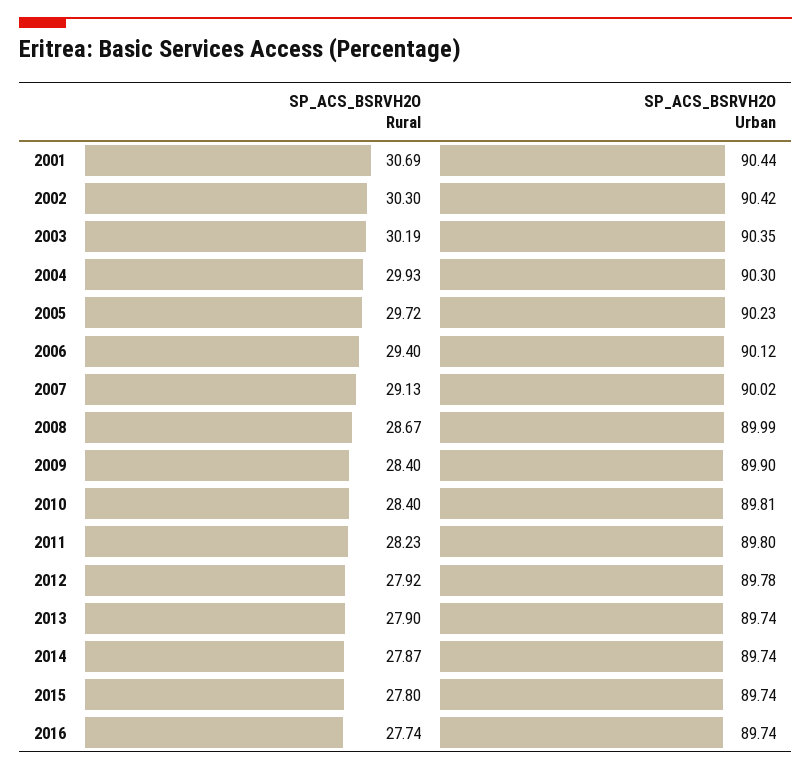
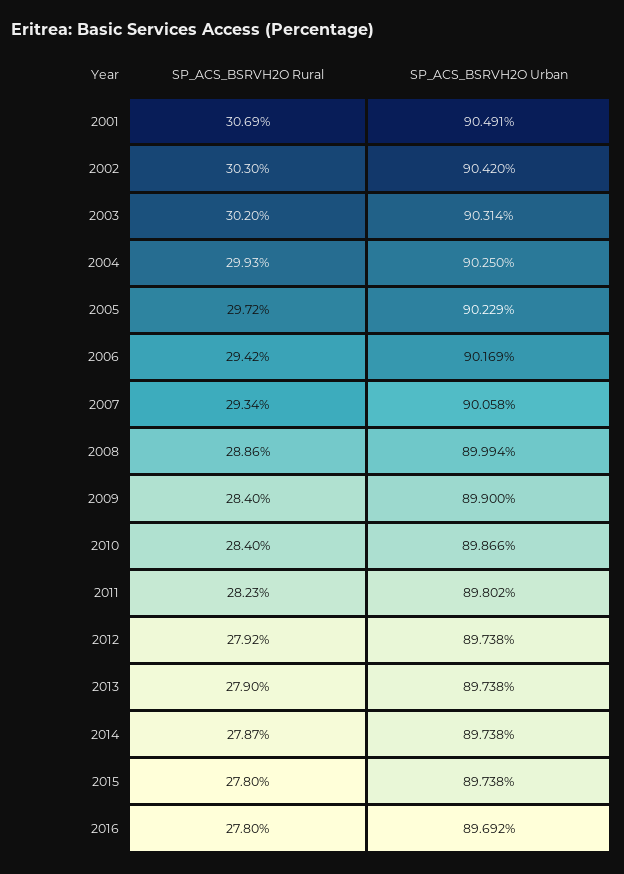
  {
    "SP_ACS_BSRVH2O Rural": {
      "2001": 30.69,
      "2002": 30.3,
-     "2003": 30.19,
+     "2003": 30.2,
      "2004": 29.93,
      "2005": 29.72,
-     "2006": 29.4,
+     "2006": 29.42,
-     "2007": 29.13,
+     "2007": 29.34,
-     "2008": 28.67,
+     "2008": 28.86,
      "2009": 28.4,
      "2010": 28.4,
      "2011": 28.23,
      "2012": 27.92,
      "2013": 27.9,
      "2014": 27.87,
      "2015": 27.8,
-     "2016": 27.74
+     "2016": 27.8
    },
    "SP_ACS_BSRVH2O Urban": {
-     "2001": 90.44,
+     "2001": 90.491,
      "2002": 90.42,
-     "2003": 90.35,
+     "2003": 90.314,
-     "2004": 90.3,
+     "2004": 90.25,
      "2005": 90.229,
-     "2006": 90.12,
+     "2006": 90.169,
-     "2007": 90.02,
+     "2007": 90.058,
      "2008": 89.994,
      "2009": 89.9,
-     "2010": 89.81,
+     "2010": 89.866,
      "2011": 89.802,
-     "2012": 89.78,
+     "2012": 89.738,
      "2013": 89.738,
      "2014": 89.738,
      "2015": 89.738,
-     "2016": 89.74
+     "2016": 89.692
    }
  }

